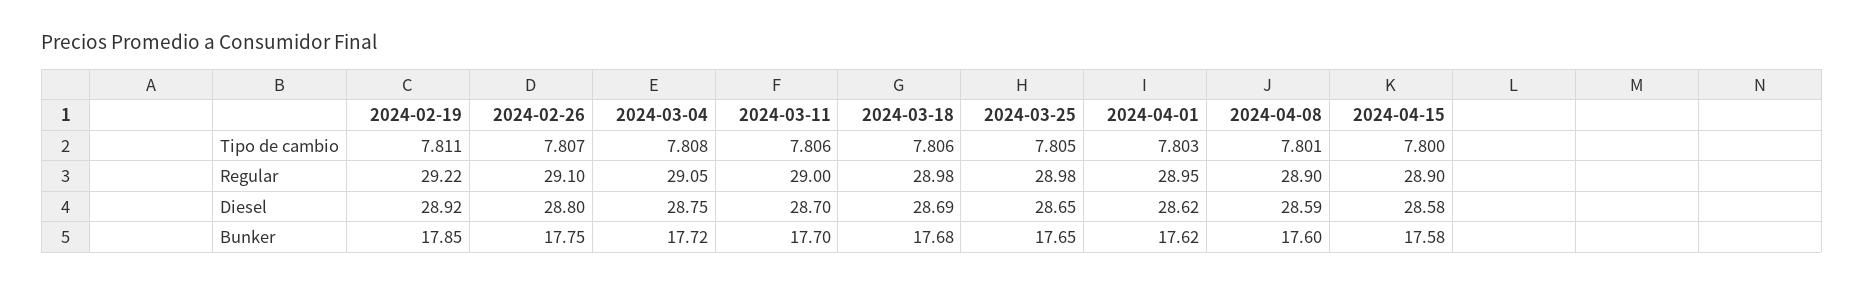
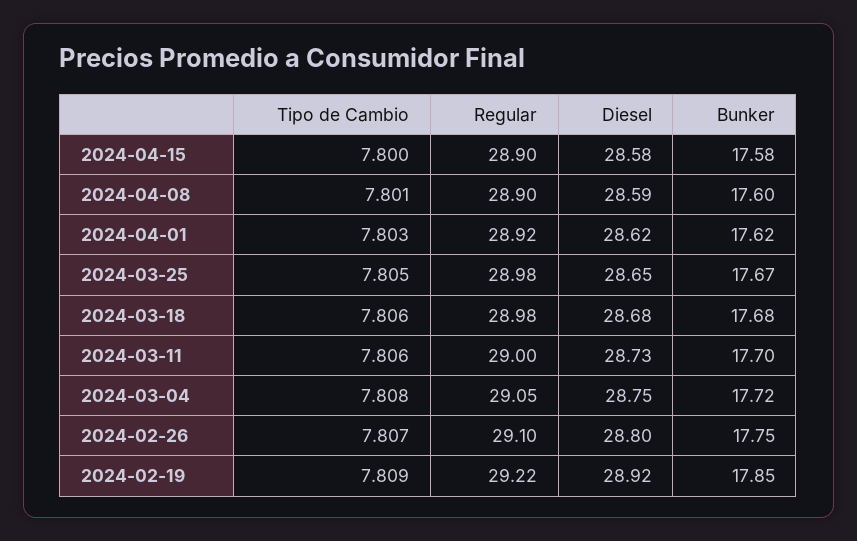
  {
    "2024-02-19": {
-     "Tipo de cambio": 7.811,
+     "Tipo de cambio": 7.809,
      "Regular": 29.22,
      "Diesel": 28.92,
      "Bunker": 17.85
    },
    "2024-02-26": {
      "Tipo de cambio": 7.807,
      "Regular": 29.1,
      "Diesel": 28.8,
      "Bunker": 17.75
    },
    "2024-03-04": {
      "Tipo de cambio": 7.808,
      "Regular": 29.05,
      "Diesel": 28.75,
      "Bunker": 17.72
    },
    "2024-03-11": {
      "Tipo de cambio": 7.806,
      "Regular": 29,
-     "Diesel": 28.7,
+     "Diesel": 28.73,
      "Bunker": 17.7
    },
    "2024-03-18": {
      "Tipo de cambio": 7.806,
      "Regular": 28.98,
-     "Diesel": 28.69,
+     "Diesel": 28.68,
      "Bunker": 17.68
    },
    "2024-03-25": {
      "Tipo de cambio": 7.805,
      "Regular": 28.98,
      "Diesel": 28.65,
-     "Bunker": 17.65
+     "Bunker": 17.67
    },
    "2024-04-01": {
      "Tipo de cambio": 7.803,
-     "Regular": 28.95,
+     "Regular": 28.92,
      "Diesel": 28.62,
      "Bunker": 17.62
    },
    "2024-04-08": {
      "Tipo de cambio": 7.801,
      "Regular": 28.9,
      "Diesel": 28.59,
      "Bunker": 17.6
    },
    "2024-04-15": {
      "Tipo de cambio": 7.8,
      "Regular": 28.9,
      "Diesel": 28.58,
      "Bunker": 17.58
    }
  }

